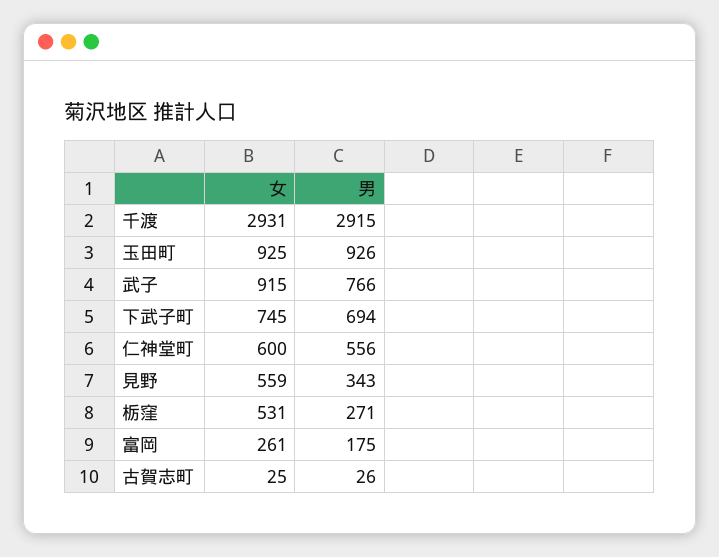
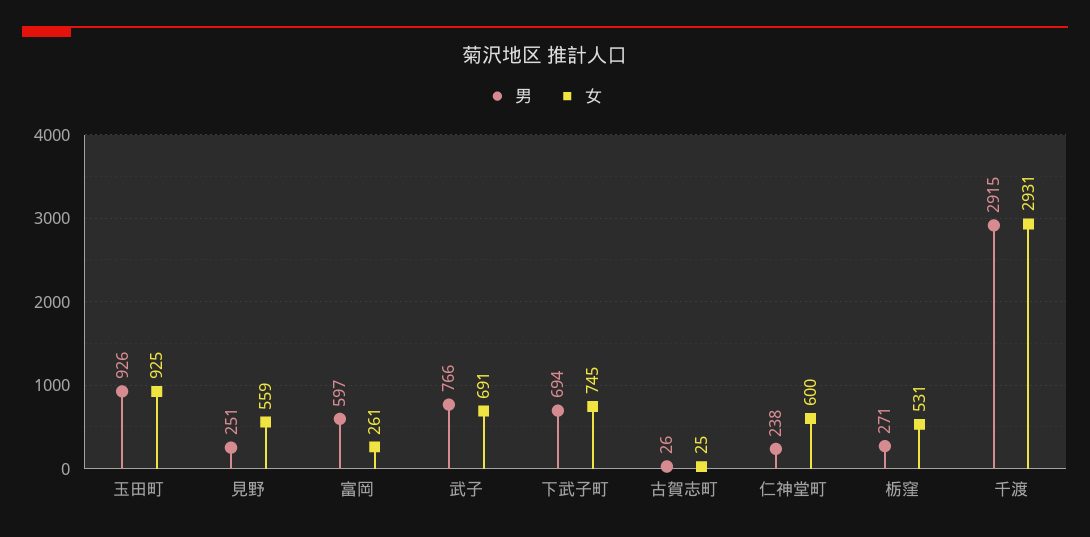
  {
    "女": {
      "千渡": 2931,
      "玉田町": 925,
-     "武子": 915,
+     "武子": 691,
      "下武子町": 745,
      "仁神堂町": 600,
      "見野": 559,
      "栃窪": 531,
      "富岡": 261,
      "古賀志町": 25
    },
    "男": {
      "千渡": 2915,
      "玉田町": 926,
      "武子": 766,
      "下武子町": 694,
-     "仁神堂町": 556,
+     "仁神堂町": 238,
-     "見野": 343,
+     "見野": 251,
      "栃窪": 271,
-     "富岡": 175,
+     "富岡": 597,
      "古賀志町": 26
    }
  }

